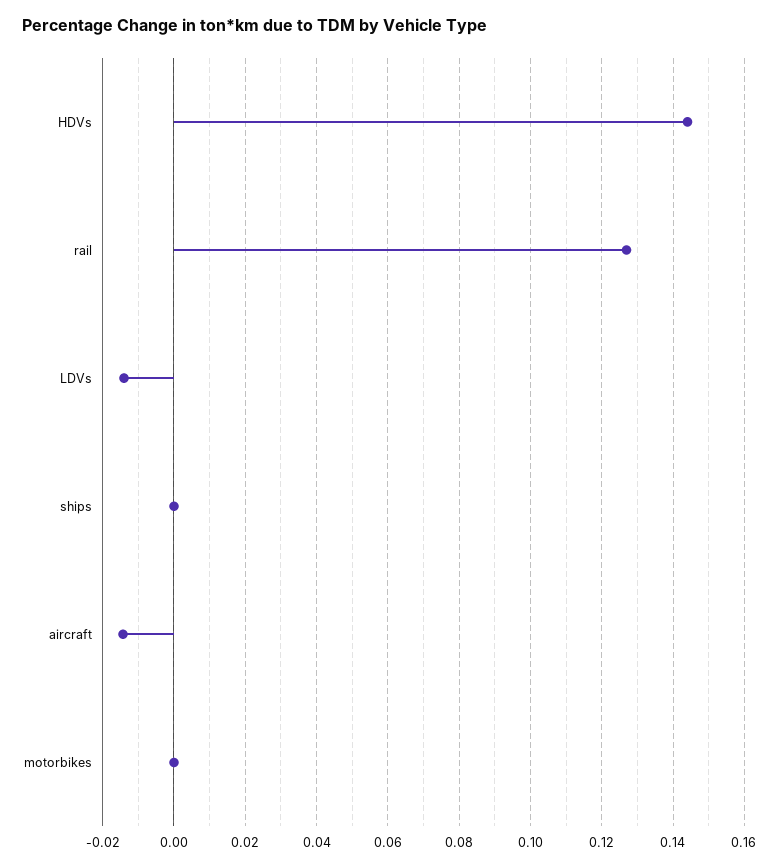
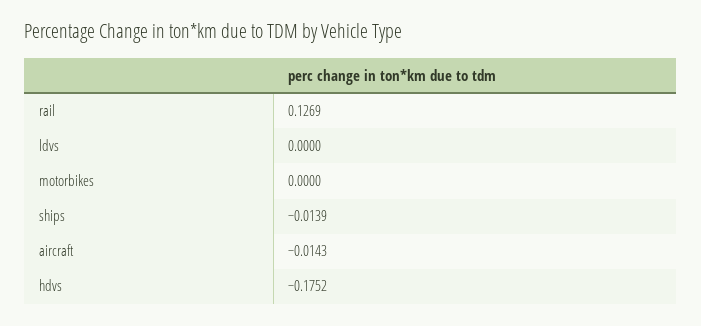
  {
-   "HDVs": 0.144,
+   "HDVs": -0.1752,
    "rail": 0.1269,
-   "LDVs": -0.014,
+   "LDVs": 0,
-   "ships": 0,
+   "ships": -0.0139,
    "aircraft": -0.0143,
    "motorbikes": 0
  }

